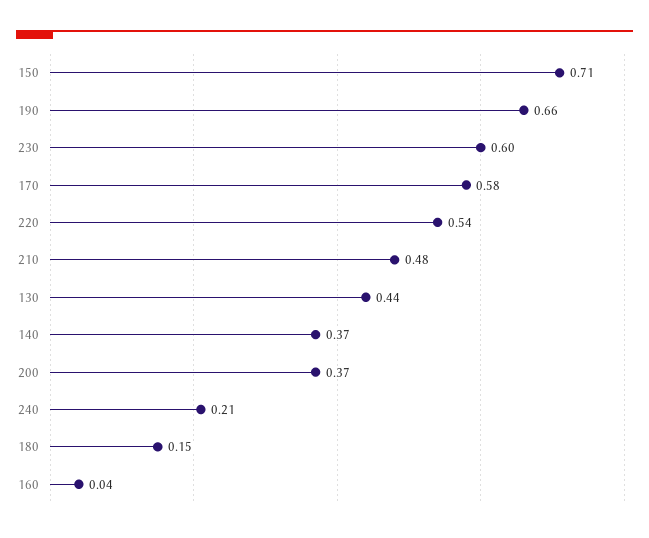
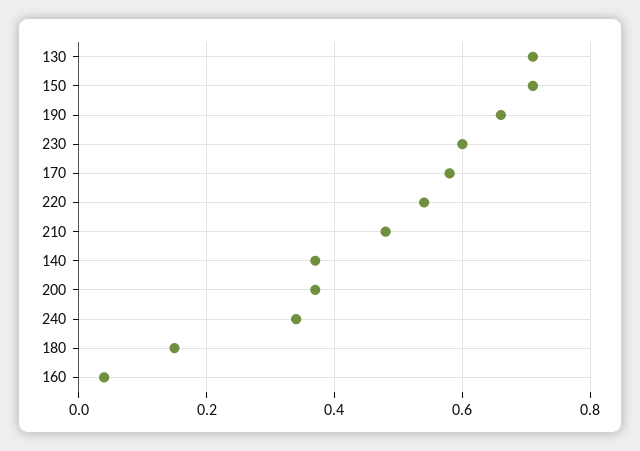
  {
    "150": 0.71,
    "190": 0.66,
    "230": 0.6,
    "170": 0.58,
    "220": 0.54,
    "210": 0.48,
-   "130": 0.44,
+   "130": 0.7,
    "140": 0.37,
    "200": 0.37,
-   "240": 0.21,
+   "240": 0.35,
    "180": 0.15,
    "160": 0.04
  }

